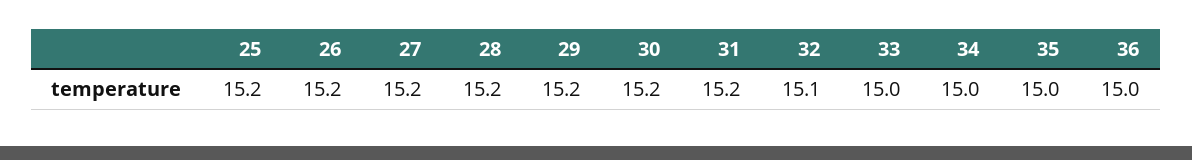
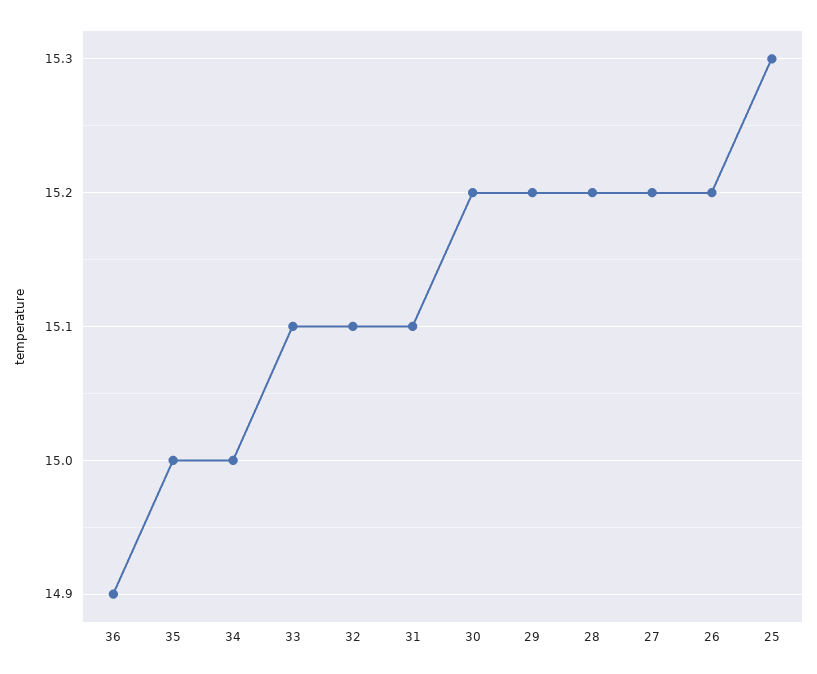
  {
-   "25": 15.2,
+   "25": 15.3,
    "26": 15.2,
    "27": 15.2,
    "28": 15.2,
    "29": 15.2,
    "30": 15.2,
-   "31": 15.2,
+   "31": 15.1,
    "32": 15.1,
-   "33": 15,
+   "33": 15.1,
    "34": 15,
    "35": 15,
-   "36": 15
+   "36": 14.9
  }

